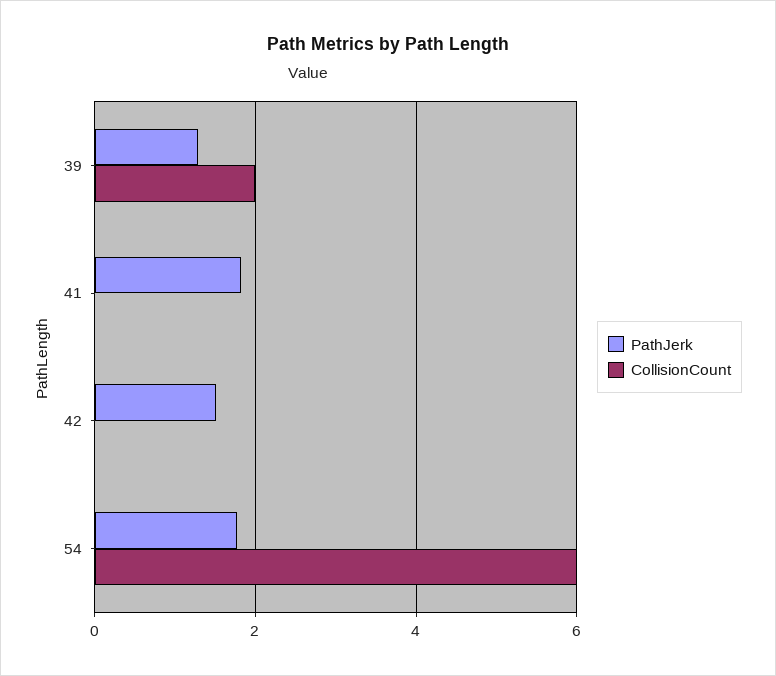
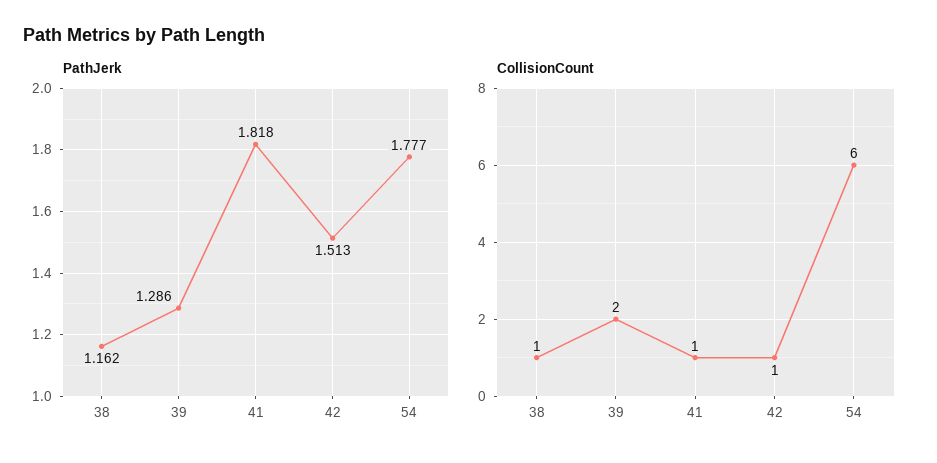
  {
    "PathJerk": {
      "39": 1.286,
      "41": 1.818,
      "42": 1.513,
-     "54": 1.777
+     "54": 1.777,
+     "38": 1.162
    },
    "CollisionCount": {
      "39": 2,
-     "41": 0,
+     "41": 1,
-     "42": 0,
+     "42": 1,
-     "54": 6
+     "54": 6,
+     "38": 1
    }
  }

